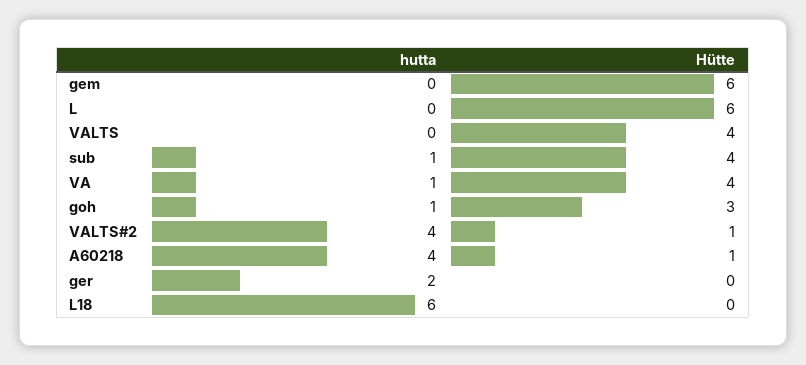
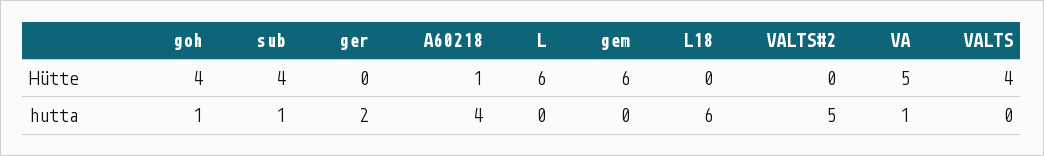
  {
    "hutta": {
      "gem": 0,
      "L": 0,
      "VALTS": 0,
      "sub": 1,
      "VA": 1,
      "goh": 1,
-     "VALTS#2": 4,
+     "VALTS#2": 5,
      "A60218": 4,
      "ger": 2,
      "L18": 6
    },
    "Hütte": {
      "gem": 6,
      "L": 6,
      "VALTS": 4,
      "sub": 4,
-     "VA": 4,
+     "VA": 5,
-     "goh": 3,
+     "goh": 4,
-     "VALTS#2": 1,
+     "VALTS#2": 0,
      "A60218": 1,
      "ger": 0,
      "L18": 0
    }
  }

